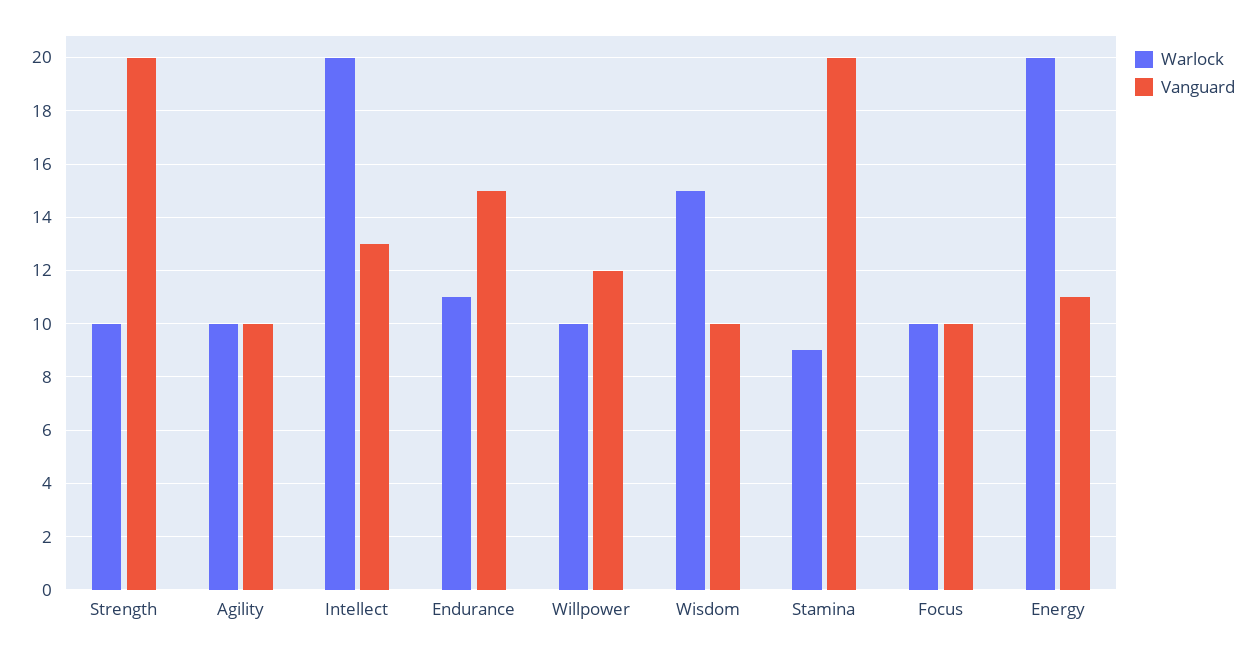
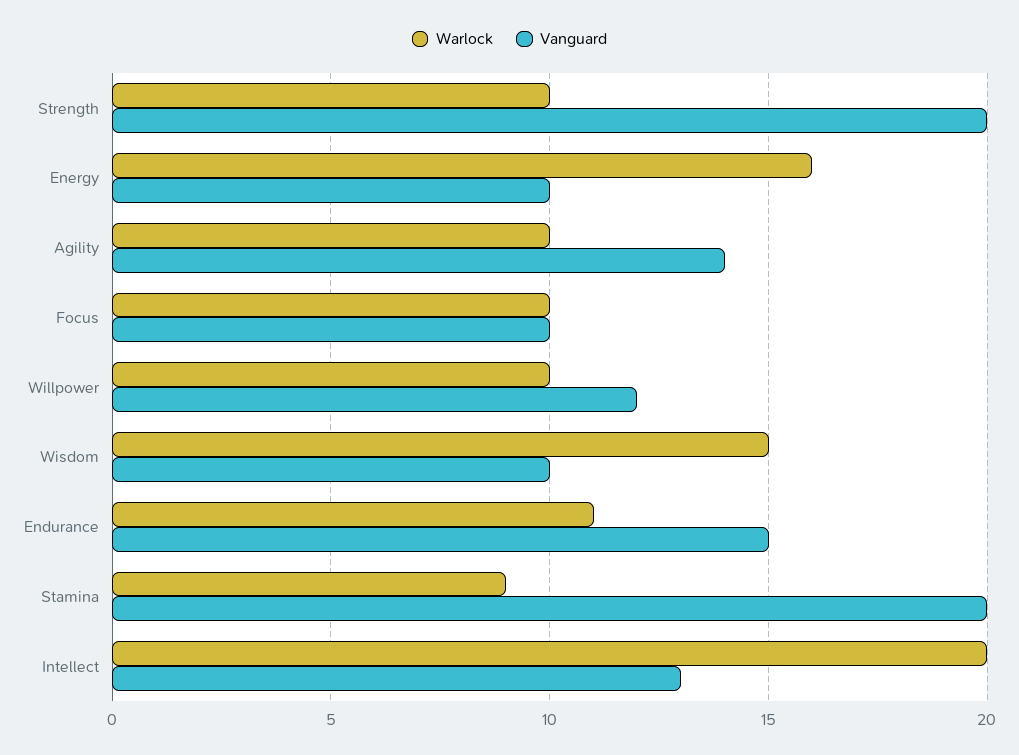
  {
    "Warlock": {
      "Strength": 10,
      "Agility": 10,
      "Intellect": 20,
      "Endurance": 11,
      "Willpower": 10,
      "Wisdom": 15,
      "Stamina": 9,
      "Focus": 10,
-     "Energy": 20
+     "Energy": 16
    },
    "Vanguard": {
      "Strength": 20,
-     "Agility": 10,
+     "Agility": 14,
      "Intellect": 13,
      "Endurance": 15,
      "Willpower": 12,
      "Wisdom": 10,
      "Stamina": 20,
      "Focus": 10,
-     "Energy": 11
+     "Energy": 10
    }
  }

